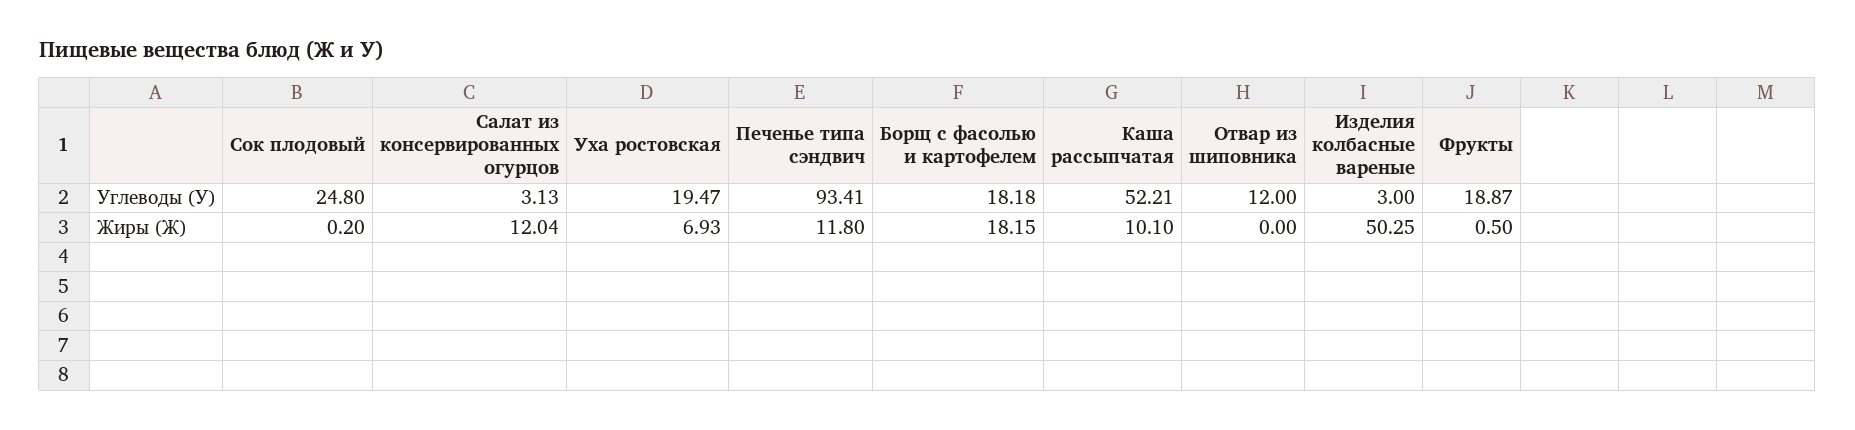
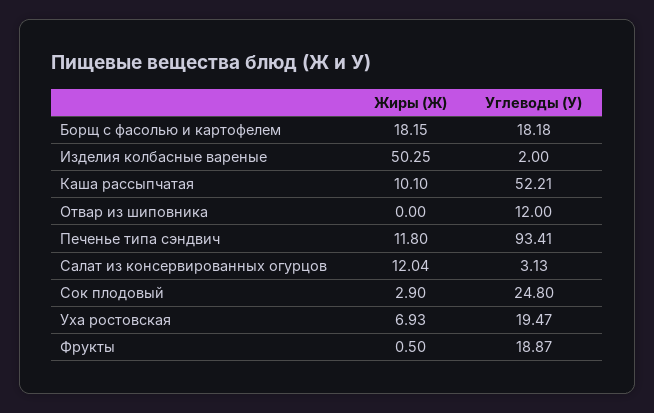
  {
    "Сок плодовый": {
      "Углеводы (У)": 24.8,
-     "Жиры (Ж)": 0.2
+     "Жиры (Ж)": 2.9
    },
    "Салат из консервированных огурцов": {
      "Углеводы (У)": 3.13,
      "Жиры (Ж)": 12.04
    },
    "Уха ростовская": {
      "Углеводы (У)": 19.47,
      "Жиры (Ж)": 6.93
    },
    "Печенье типа сэндвич": {
      "Углеводы (У)": 93.41,
      "Жиры (Ж)": 11.8
    },
    "Борщ с фасолью и картофелем": {
      "Углеводы (У)": 18.18,
      "Жиры (Ж)": 18.15
    },
    "Каша рассыпчатая": {
      "Углеводы (У)": 52.21,
      "Жиры (Ж)": 10.1
    },
    "Отвар из шиповника": {
      "Углеводы (У)": 12,
      "Жиры (Ж)": 0
    },
    "Изделия колбасные вареные": {
-     "Углеводы (У)": 3,
+     "Углеводы (У)": 2,
      "Жиры (Ж)": 50.25
    },
    "Фрукты": {
      "Углеводы (У)": 18.87,
      "Жиры (Ж)": 0.5
    }
  }

